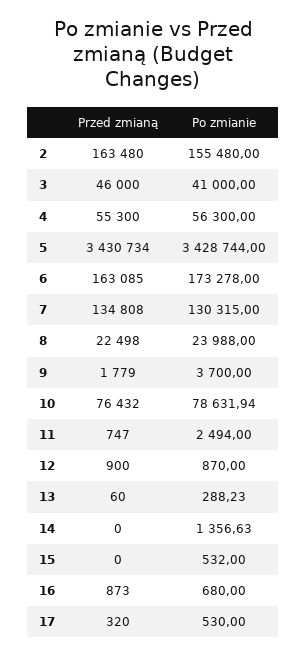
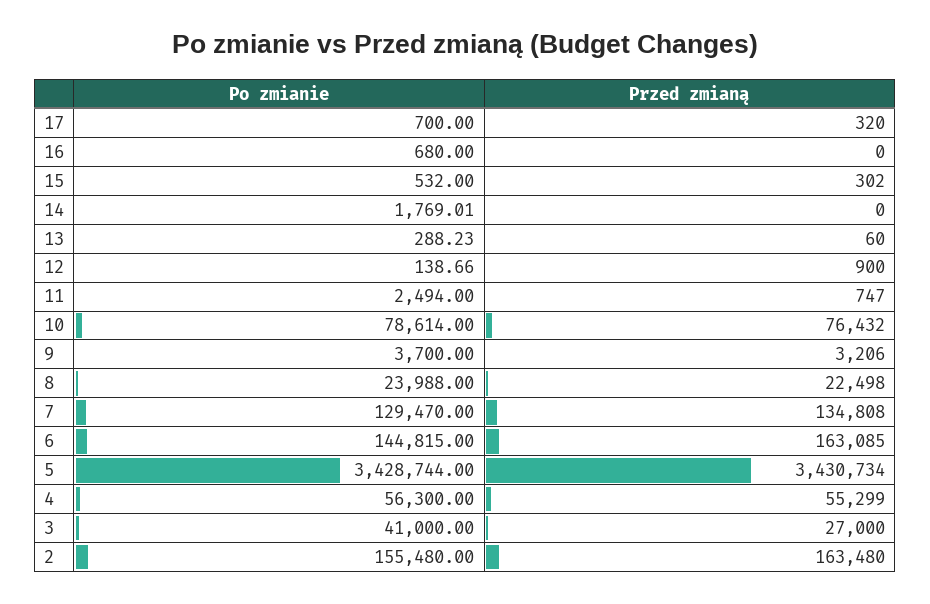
  {
    "Przed zmianą": {
      "2": 163480,
-     "3": 46000,
+     "3": 27000,
-     "4": 55300,
+     "4": 55299,
      "5": 3430734,
      "6": 163085,
      "7": 134808,
      "8": 22498,
-     "9": 1779,
+     "9": 3206,
      "10": 76432,
      "11": 747,
      "12": 900,
      "13": 60,
      "14": 0,
-     "15": 0,
+     "15": 302,
-     "16": 873,
+     "16": 0,
      "17": 320
    },
    "Po zmianie": {
      "2": 155480,
      "3": 41000,
      "4": 56300,
      "5": 3428744,
-     "6": 173278,
+     "6": 144815,
-     "7": 130315,
+     "7": 129470,
      "8": 23988,
      "9": 3700,
-     "10": 78631.94,
+     "10": 78614,
      "11": 2494,
-     "12": 870,
+     "12": 138.66,
      "13": 288.23,
-     "14": 1356.63,
+     "14": 1769.01,
      "15": 532,
      "16": 680,
-     "17": 530
+     "17": 700
    }
  }

